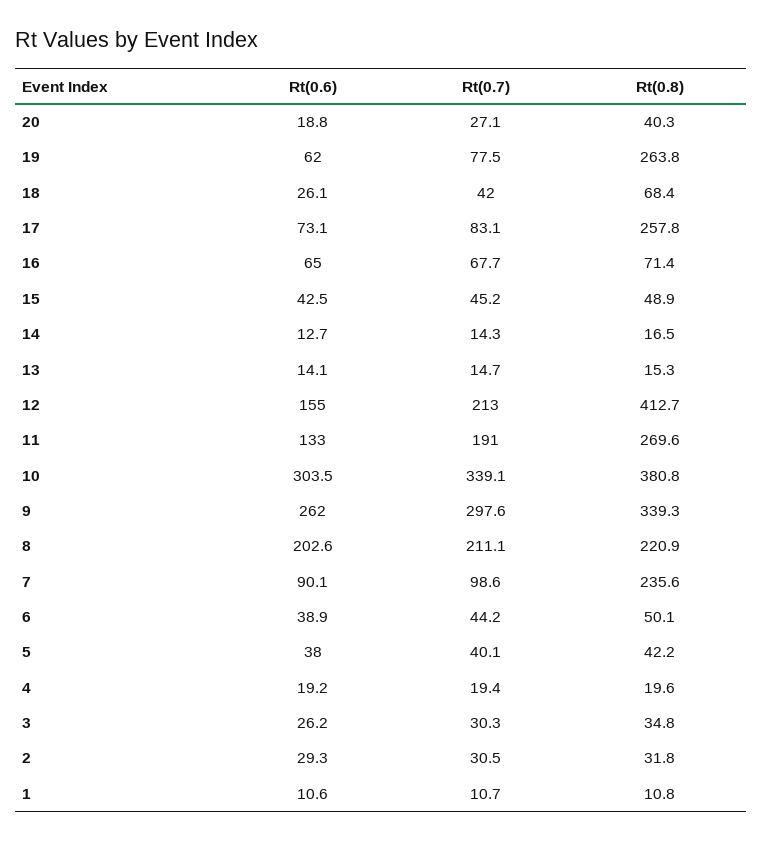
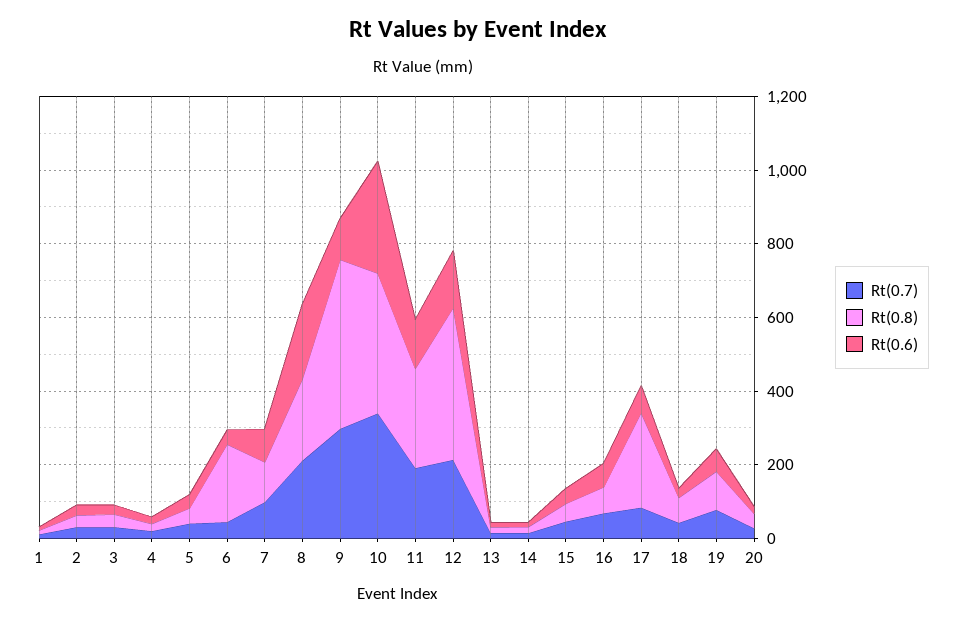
  {
    "Rt(0.6)": {
      "20": 18.8,
      "19": 62,
      "18": 26.1,
      "17": 73.1,
      "16": 65,
      "15": 42.5,
      "14": 12.7,
      "13": 14.1,
      "12": 155,
      "11": 133,
      "10": 303.5,
-     "9": 262,
+     "9": 100,
      "8": 202.6,
      "7": 90.1,
      "6": 38.9,
      "5": 38,
      "4": 19.2,
      "3": 26.2,
      "2": 29.3,
      "1": 10.6
    },
    "Rt(0.7)": {
      "20": 27.1,
      "19": 77.5,
      "18": 42,
      "17": 83.1,
      "16": 67.7,
      "15": 45.2,
      "14": 14.3,
      "13": 14.7,
      "12": 213,
      "11": 191,
      "10": 339.1,
      "9": 297.6,
      "8": 211.1,
      "7": 98.6,
      "6": 44.2,
      "5": 40.1,
      "4": 19.4,
      "3": 30.3,
      "2": 30.5,
      "1": 10.7
    },
    "Rt(0.8)": {
      "20": 40.3,
-     "19": 263.8,
+     "19": 100,
      "18": 68.4,
      "17": 257.8,
      "16": 71.4,
      "15": 48.9,
      "14": 16.5,
      "13": 15.3,
      "12": 412.7,
      "11": 269.6,
      "10": 380.8,
-     "9": 339.3,
+     "9": 450,
      "8": 220.9,
-     "7": 235.6,
+     "7": 100,
-     "6": 50.1,
+     "6": 200,
      "5": 42.2,
      "4": 19.6,
      "3": 34.8,
      "2": 31.8,
      "1": 10.8
    }
  }

